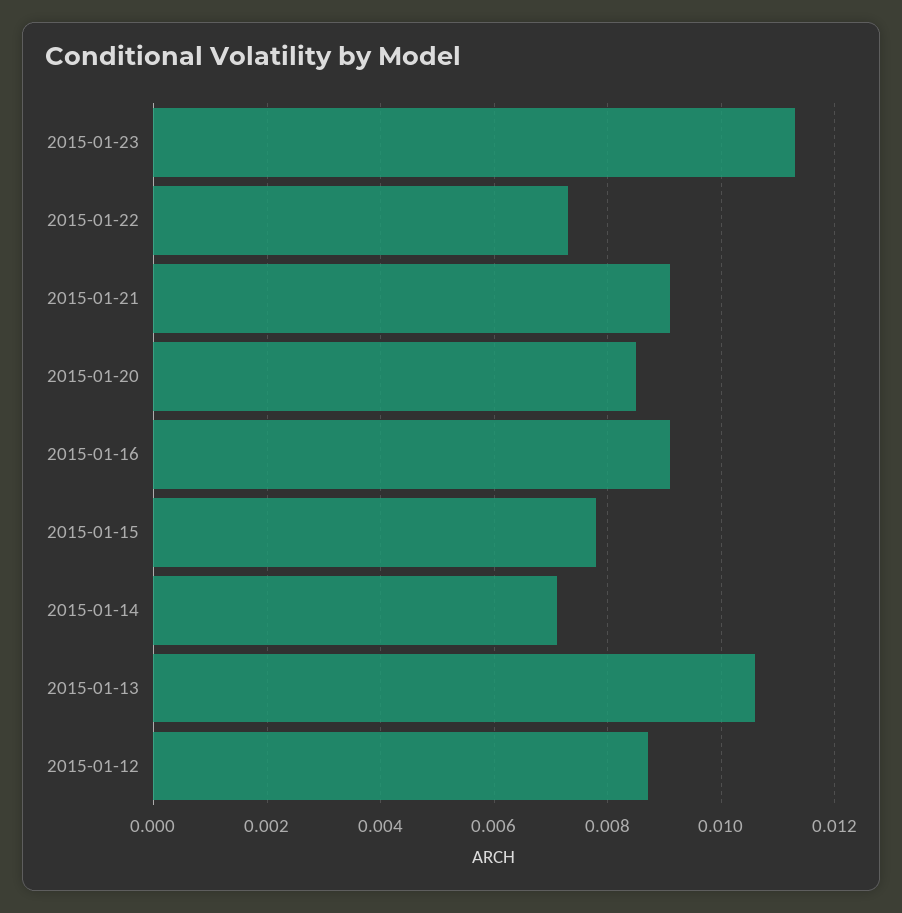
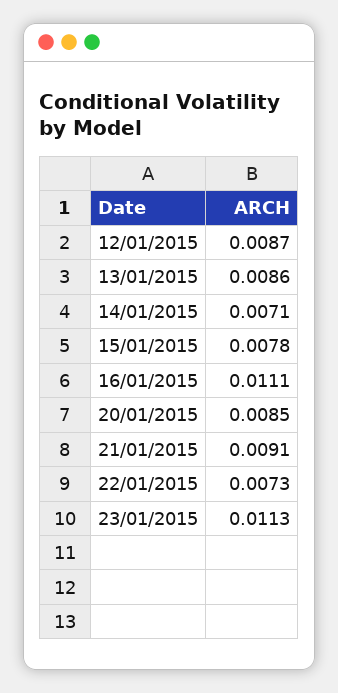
  {
    "2015-01-23": 0.0113,
    "2015-01-22": 0.0073,
    "2015-01-21": 0.0091,
    "2015-01-20": 0.0085,
-   "2015-01-16": 0.009,
+   "2015-01-16": 0.0111,
    "2015-01-15": 0.0078,
    "2015-01-14": 0.0071,
-   "2015-01-13": 0.0105,
+   "2015-01-13": 0.0086,
    "2015-01-12": 0.0087
  }

